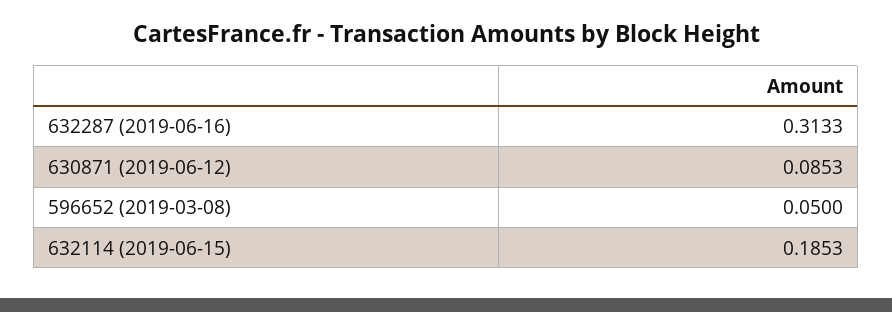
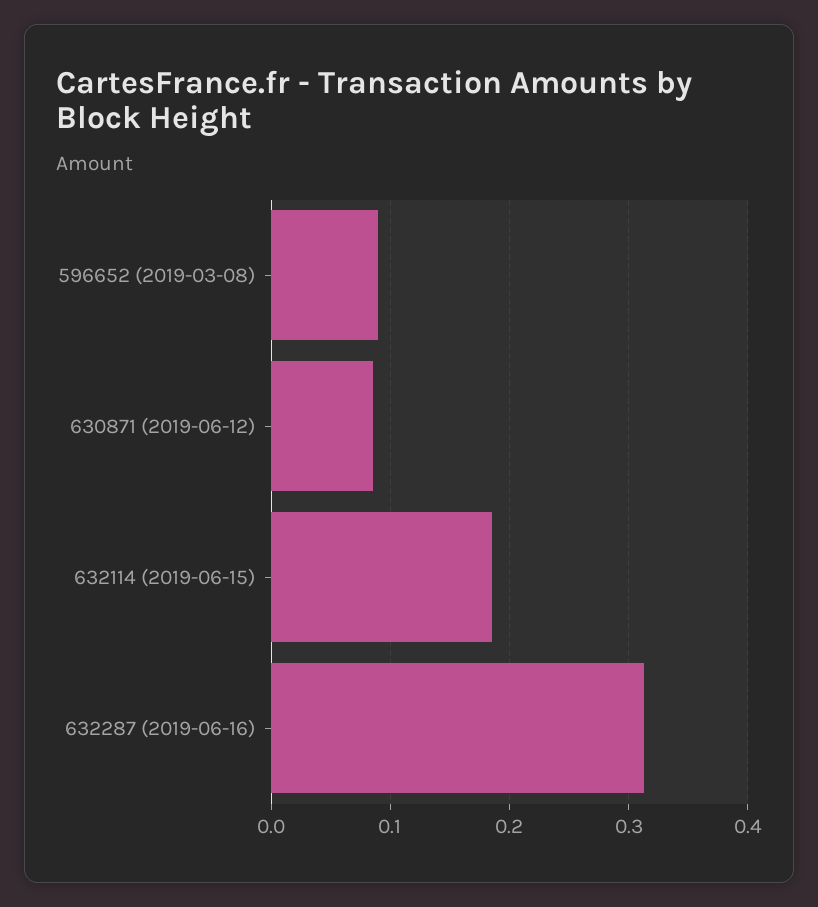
  {
    "632287 (2019-06-16)": 0.3133,
    "630871 (2019-06-12)": 0.0853,
-   "596652 (2019-03-08)": 0.05,
+   "596652 (2019-03-08)": 0.09,
    "632114 (2019-06-15)": 0.1853
  }

